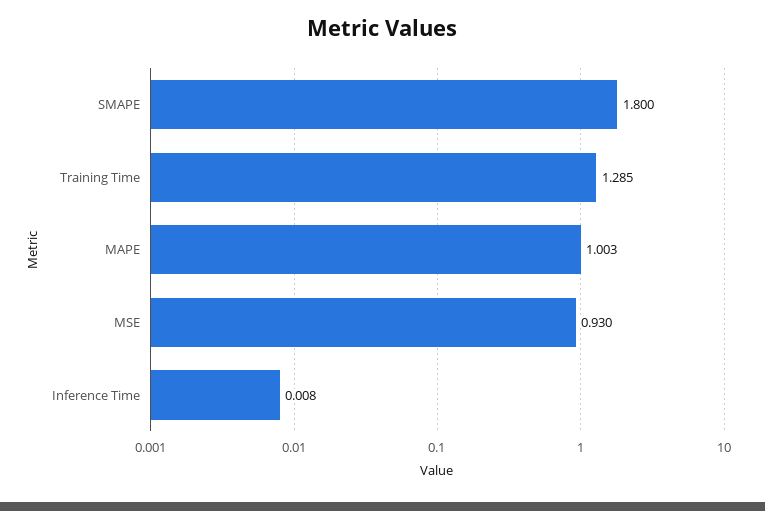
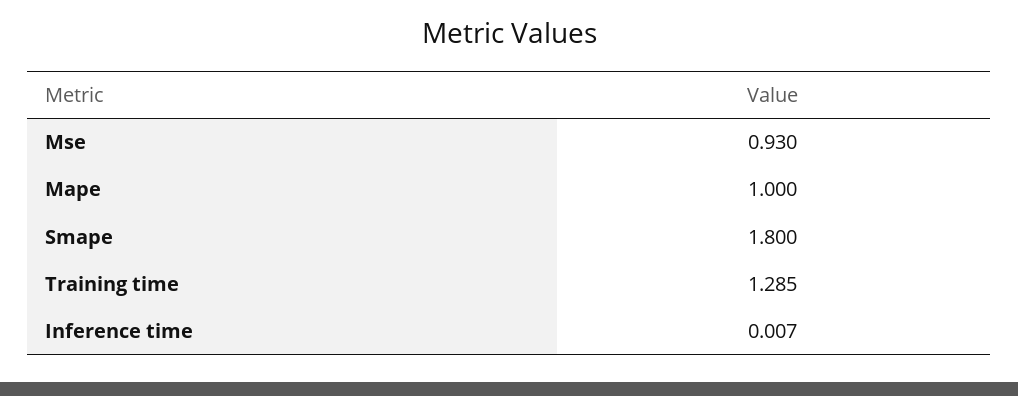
  {
    "SMAPE": 1.8,
    "Training Time": 1.285,
-   "MAPE": 1.003,
+   "MAPE": 1,
    "MSE": 0.93,
-   "Inference Time": 0.008
+   "Inference Time": 0.007
  }

